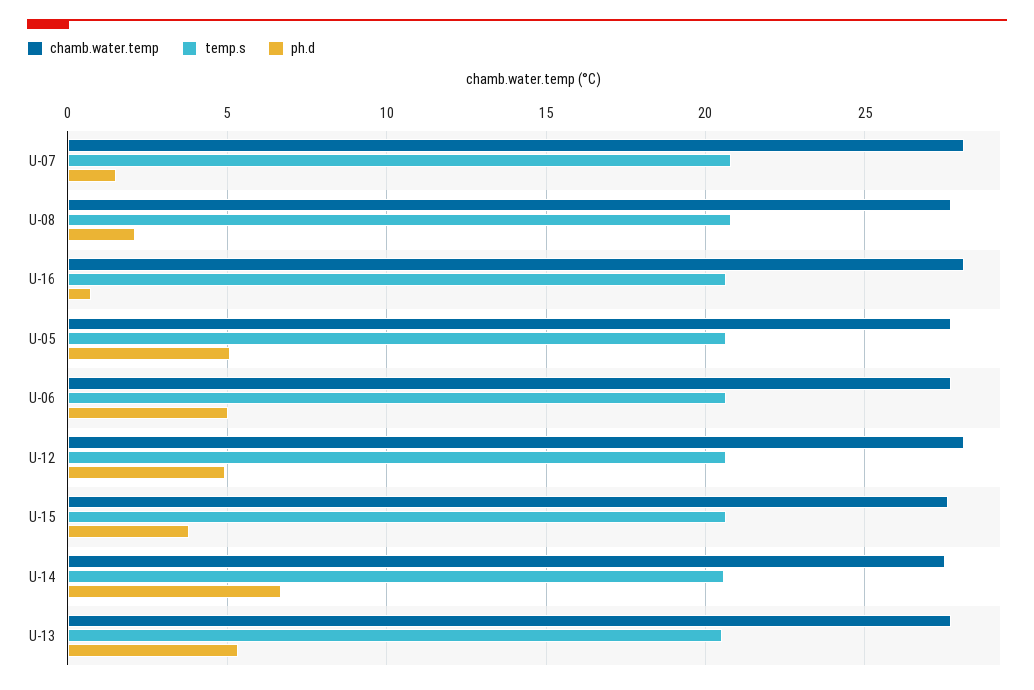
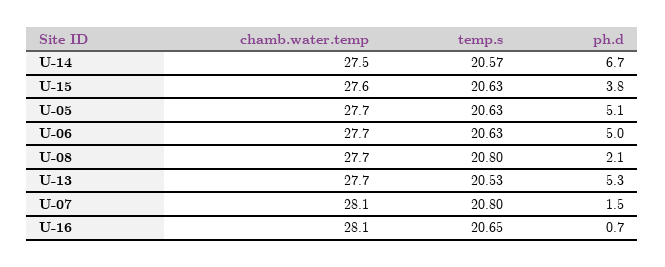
  {
    "chamb.water.temp": {
      "U-07": 28.1,
      "U-08": 27.7,
      "U-16": 28.1,
      "U-05": 27.7,
      "U-06": 27.7,
-     "U-12": 28,
      "U-15": 27.6,
      "U-14": 27.5,
      "U-13": 27.7
    },
    "temp.s": {
      "U-07": 20.8,
      "U-08": 20.8,
      "U-16": 20.65,
      "U-05": 20.63,
      "U-06": 20.63,
-     "U-12": 20.5,
      "U-15": 20.63,
      "U-14": 20.57,
      "U-13": 20.53
    },
    "ph.d": {
      "U-07": 1.5,
      "U-08": 2.1,
      "U-16": 0.7,
      "U-05": 5.1,
      "U-06": 5,
-     "U-12": 5,
      "U-15": 3.8,
      "U-14": 6.7,
      "U-13": 5.3
    }
  }

